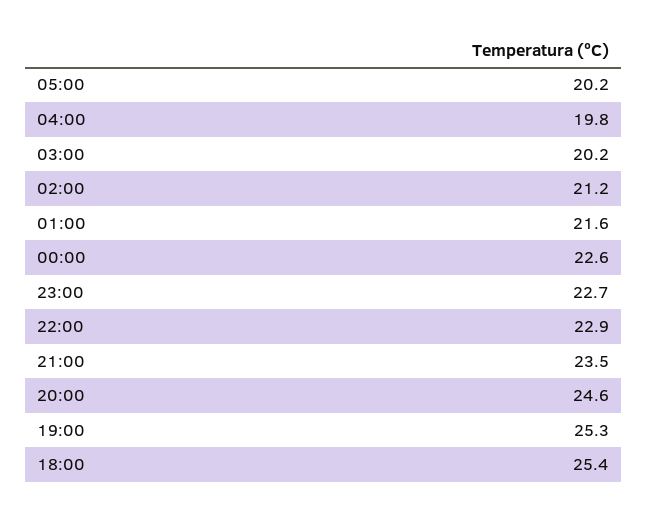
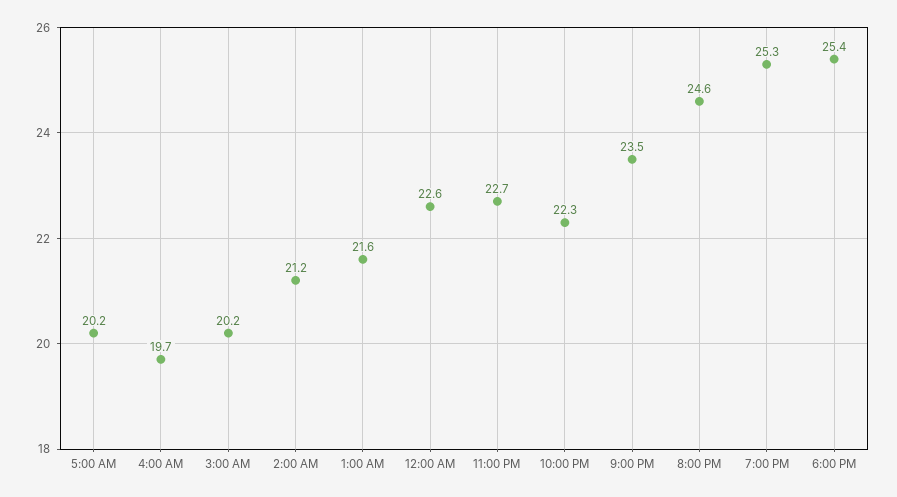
  {
    "05:00": 20.2,
-   "04:00": 19.8,
+   "04:00": 19.7,
    "03:00": 20.2,
    "02:00": 21.2,
    "01:00": 21.6,
    "00:00": 22.6,
    "23:00": 22.7,
-   "22:00": 22.9,
+   "22:00": 22.3,
    "21:00": 23.5,
    "20:00": 24.6,
    "19:00": 25.3,
    "18:00": 25.4
  }

